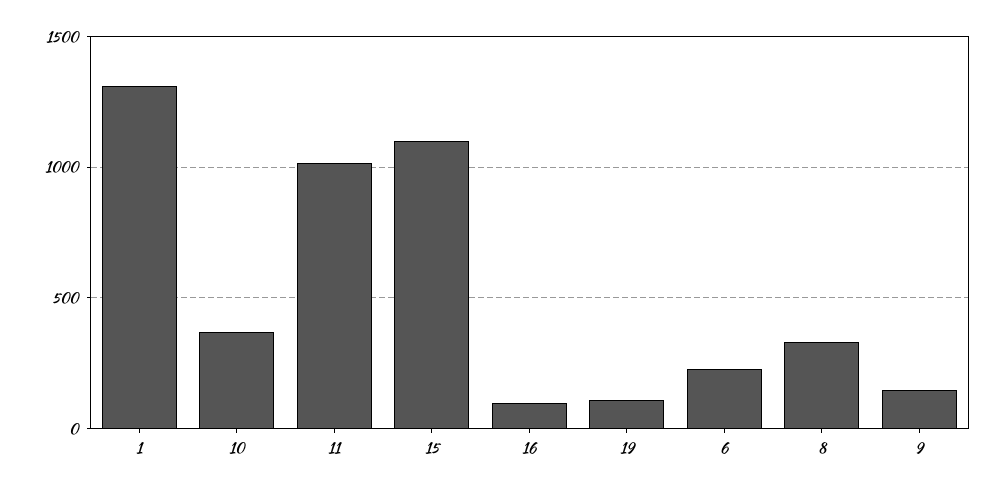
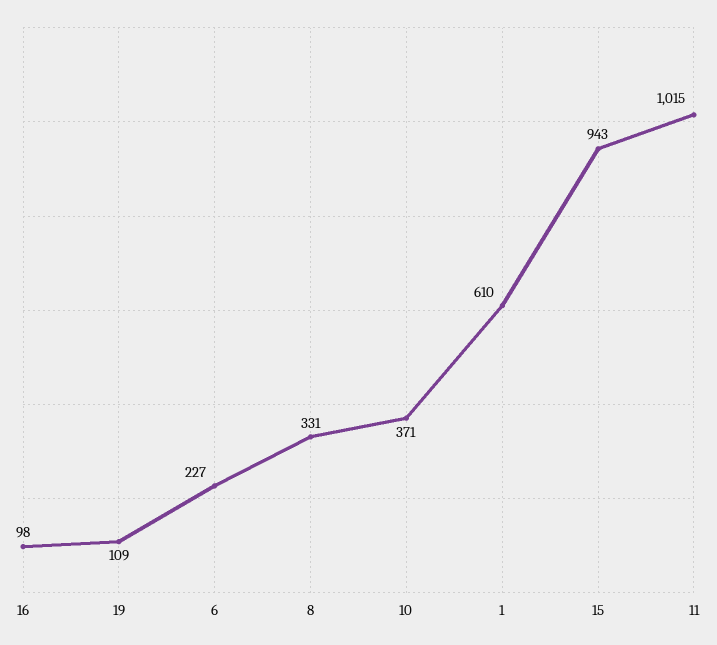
  {
-   "1": 1300,
+   "1": 610,
    "10": 371,
    "11": 1015,
-   "15": 1100,
+   "15": 943,
    "16": 98,
    "19": 109,
    "6": 227,
-   "8": 331,
+   "8": 331
-   "9": 150
  }

